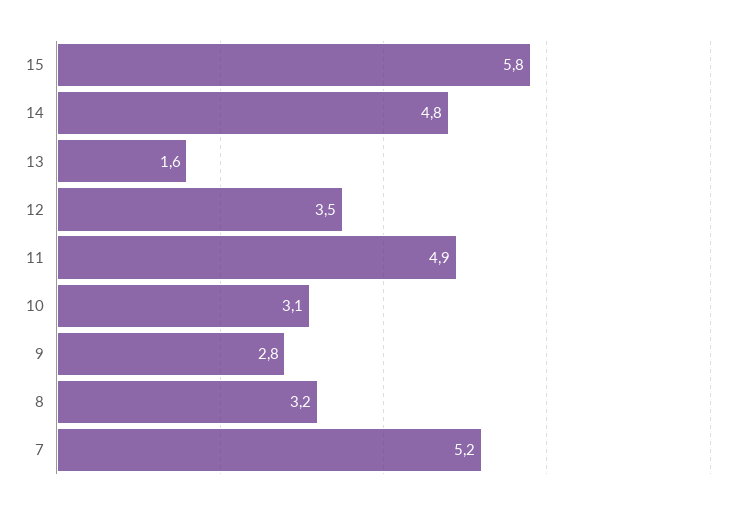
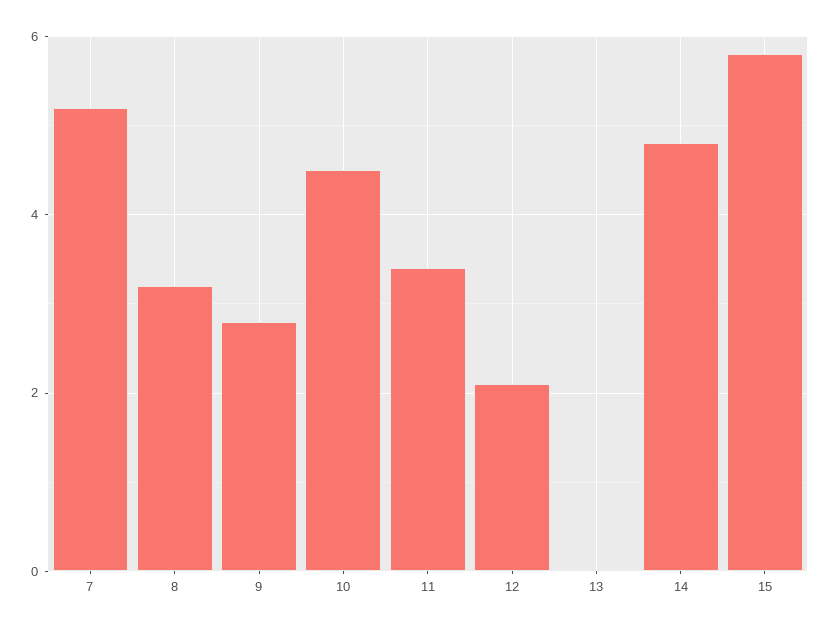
  {
    "15": 5.8,
    "14": 4.8,
-   "13": 1.6,
+   "13": 0,
-   "12": 3.5,
+   "12": 2,
-   "11": 4.9,
+   "11": 3.5,
-   "10": 3.1,
+   "10": 4.5,
    "9": 2.8,
    "8": 3.2,
    "7": 5.2
  }

